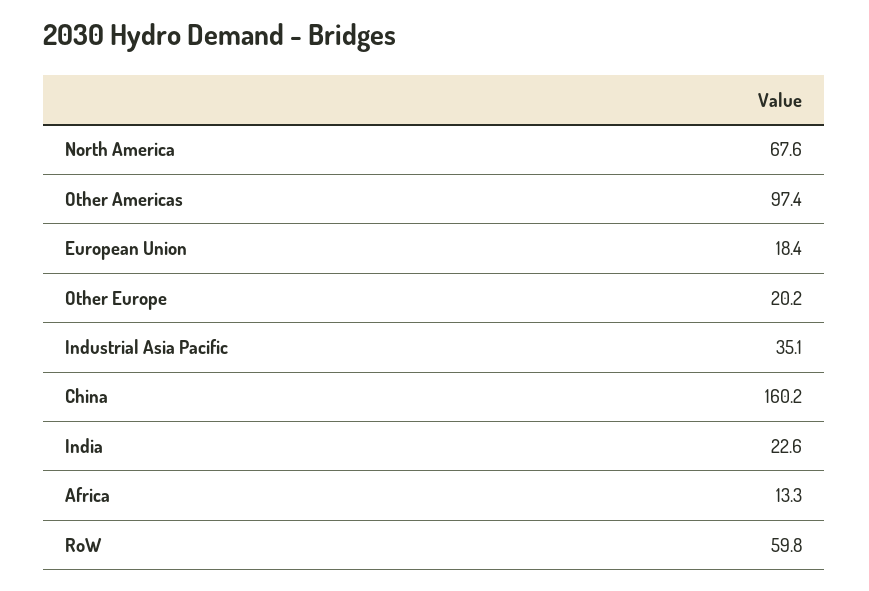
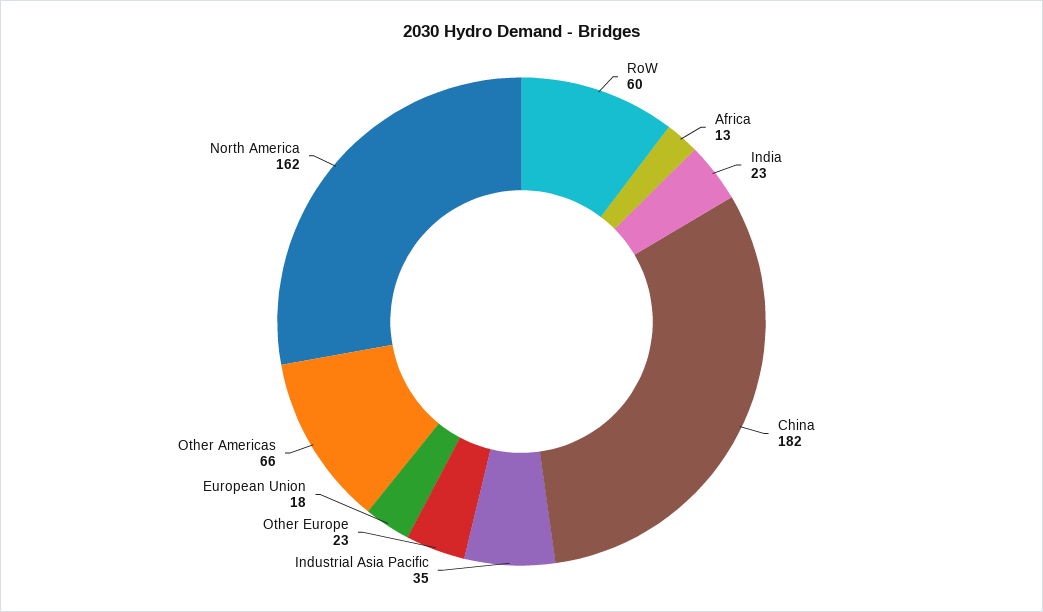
  {
-   "North America": 67.6,
+   "North America": 162,
-   "Other Americas": 97.4,
+   "Other Americas": 66,
    "European Union": 18.4,
-   "Other Europe": 20.2,
+   "Other Europe": 23,
    "Industrial Asia Pacific": 35.1,
-   "China": 160.2,
+   "China": 182,
    "India": 22.6,
    "Africa": 13.3,
    "RoW": 59.8
  }

